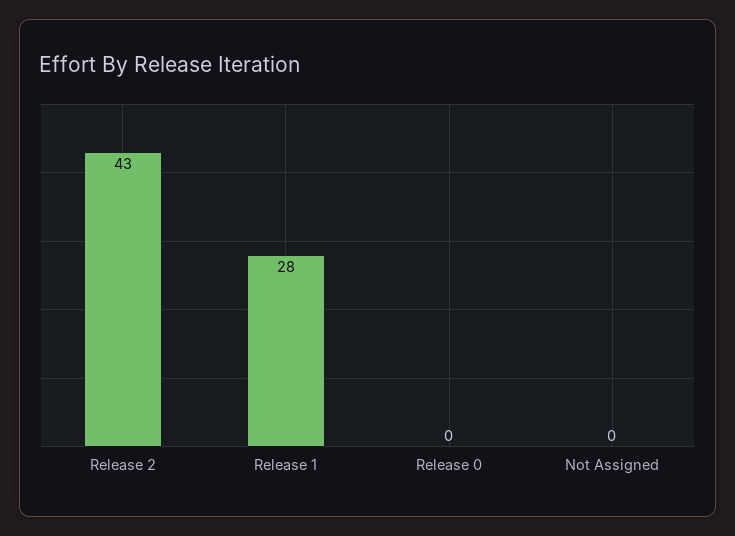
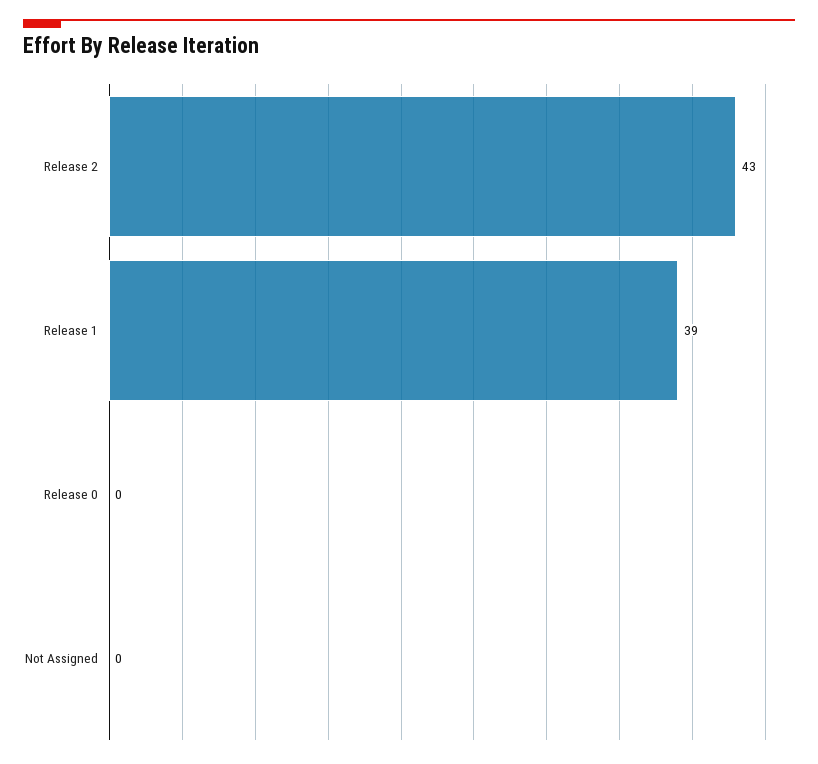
  {
    "Release 2": 43,
-   "Release 1": 28,
+   "Release 1": 39,
    "Release 0": 0,
    "Not Assigned": 0
  }

